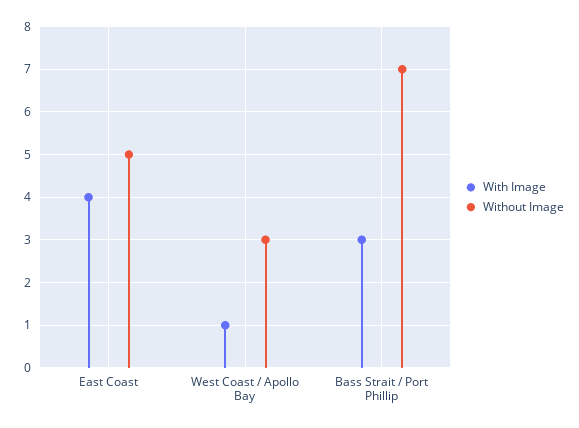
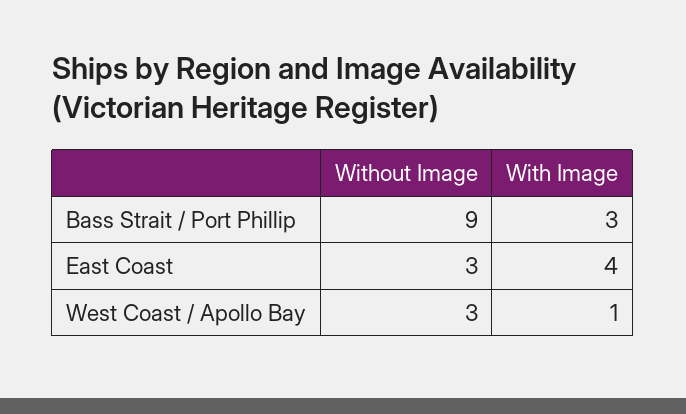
  {
    "With Image": {
      "East Coast": 4,
      "West Coast / Apollo Bay": 1,
      "Bass Strait / Port Phillip": 3
    },
    "Without Image": {
-     "East Coast": 5,
+     "East Coast": 3,
      "West Coast / Apollo Bay": 3,
-     "Bass Strait / Port Phillip": 7
+     "Bass Strait / Port Phillip": 9
    }
  }

